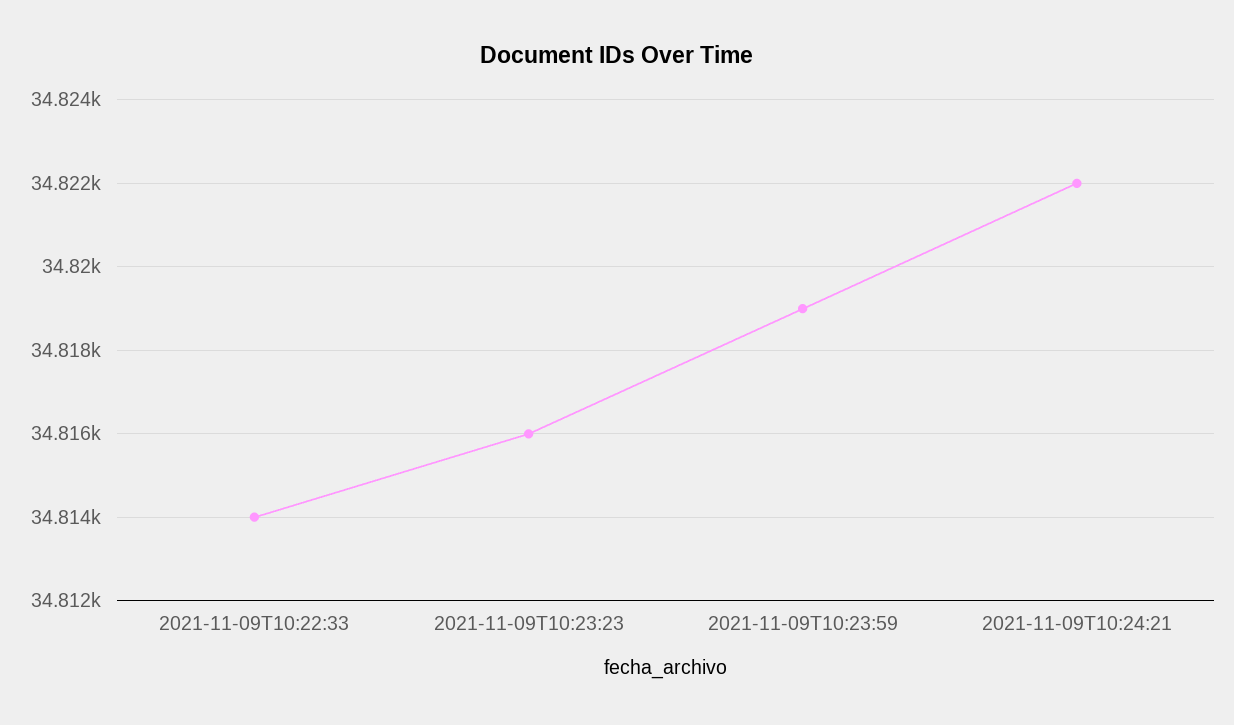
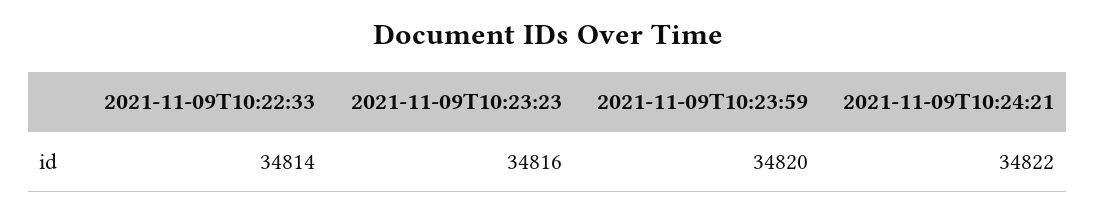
  {
    "2021-11-09T10:22:33": 34814,
    "2021-11-09T10:23:23": 34816,
-   "2021-11-09T10:23:59": 34819,
+   "2021-11-09T10:23:59": 34820,
    "2021-11-09T10:24:21": 34822
  }

